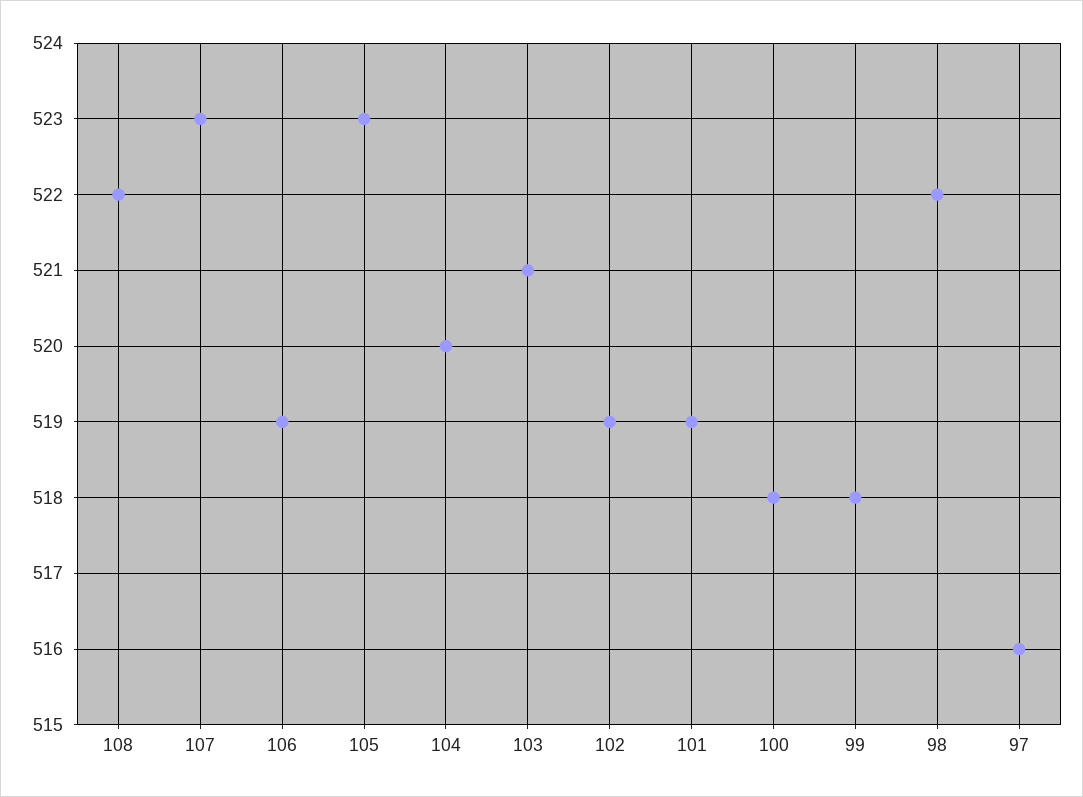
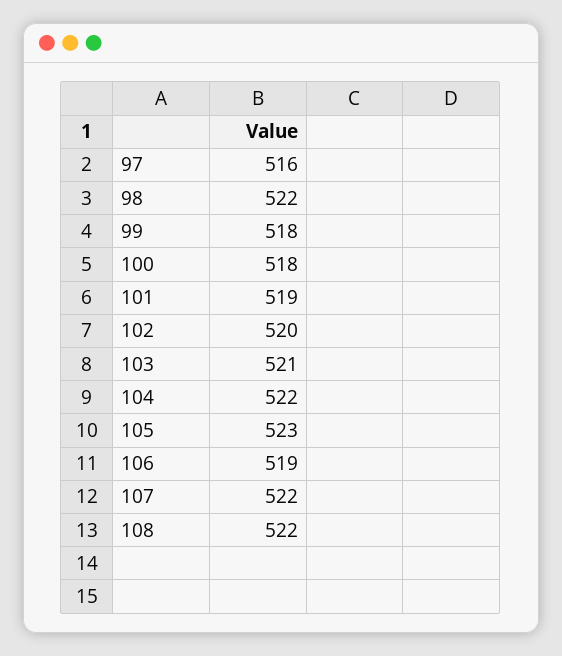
  {
    "108": 522,
-   "107": 523,
+   "107": 522,
    "106": 519,
    "105": 523,
-   "104": 520,
+   "104": 522,
    "103": 521,
-   "102": 519,
+   "102": 520,
    "101": 519,
    "100": 518,
    "99": 518,
    "98": 522,
    "97": 516
  }

